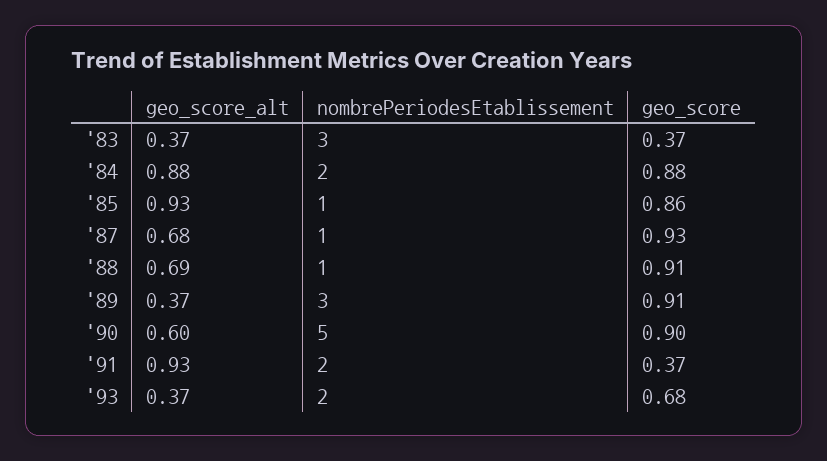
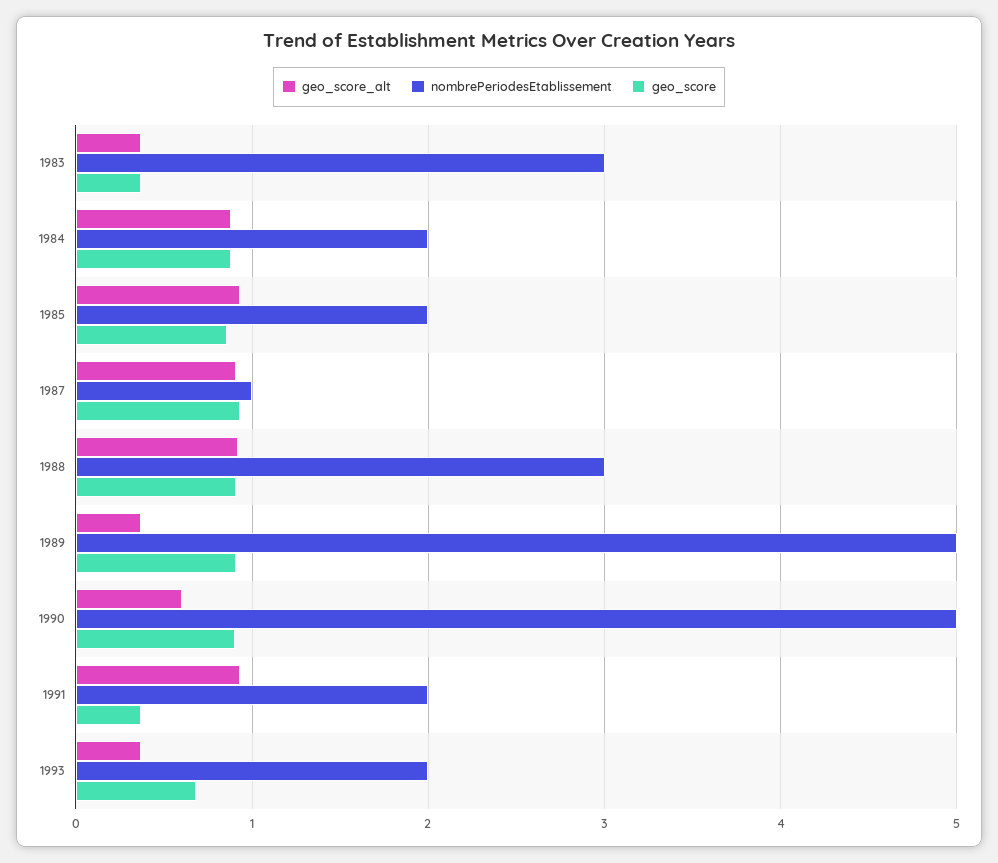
  {
    "geo_score_alt": {
      "'83": 0.37,
      "'84": 0.88,
      "'85": 0.93,
-     "'87": 0.68,
+     "'87": 0.9,
-     "'88": 0.69,
+     "'88": 0.9,
      "'89": 0.37,
      "'90": 0.6,
      "'91": 0.93,
      "'93": 0.37
    },
    "nombrePeriodesEtablissement": {
      "'83": 3,
      "'84": 2,
-     "'85": 1,
+     "'85": 2,
      "'87": 1,
-     "'88": 1,
+     "'88": 3,
-     "'89": 3,
+     "'89": 5,
      "'90": 5,
      "'91": 2,
      "'93": 2
    },
    "geo_score": {
      "'83": 0.37,
      "'84": 0.88,
      "'85": 0.86,
      "'87": 0.93,
      "'88": 0.91,
      "'89": 0.91,
      "'90": 0.9,
      "'91": 0.37,
      "'93": 0.68
    }
  }

